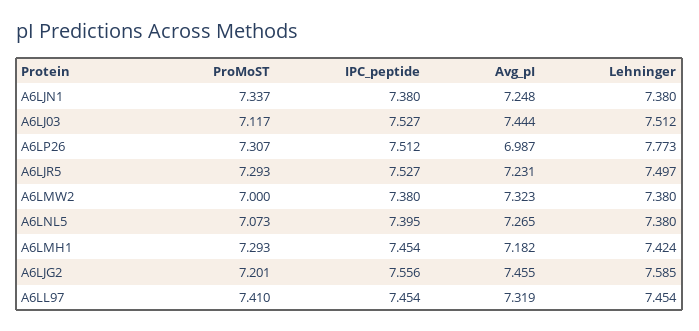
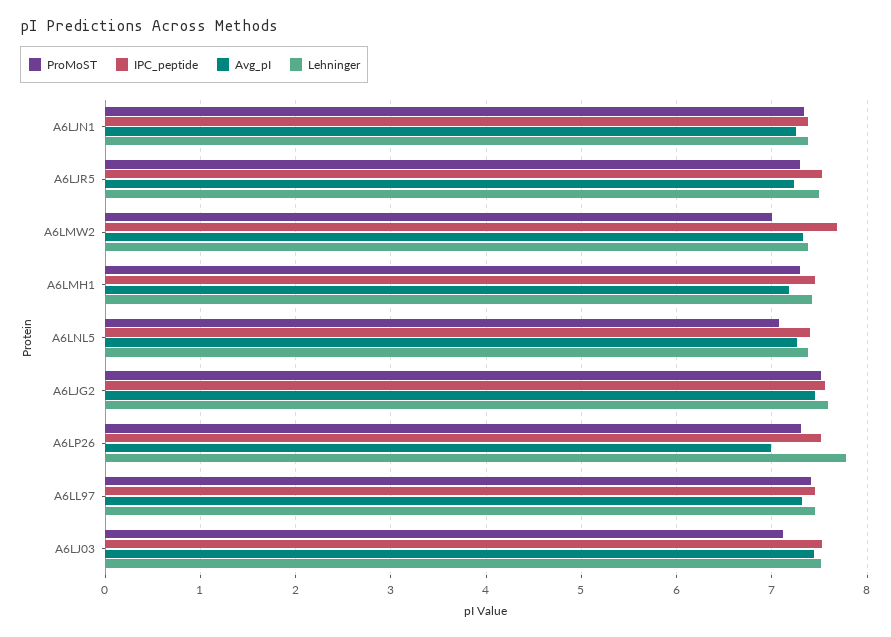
  {
    "ProMoST": {
      "A6LJN1": 7.337,
      "A6LJ03": 7.117,
      "A6LP26": 7.307,
      "A6LJR5": 7.293,
      "A6LMW2": 7,
      "A6LNL5": 7.073,
      "A6LMH1": 7.293,
-     "A6LJG2": 7.201,
+     "A6LJG2": 7.5,
      "A6LL97": 7.41
    },
    "IPC_peptide": {
      "A6LJN1": 7.38,
      "A6LJ03": 7.527,
      "A6LP26": 7.512,
      "A6LJR5": 7.527,
-     "A6LMW2": 7.38,
+     "A6LMW2": 7.7,
      "A6LNL5": 7.395,
      "A6LMH1": 7.454,
      "A6LJG2": 7.556,
      "A6LL97": 7.454
    },
    "Avg_pI": {
      "A6LJN1": 7.248,
      "A6LJ03": 7.444,
      "A6LP26": 6.987,
      "A6LJR5": 7.231,
      "A6LMW2": 7.323,
      "A6LNL5": 7.265,
      "A6LMH1": 7.182,
      "A6LJG2": 7.455,
      "A6LL97": 7.319
    },
    "Lehninger": {
      "A6LJN1": 7.38,
      "A6LJ03": 7.512,
      "A6LP26": 7.773,
      "A6LJR5": 7.497,
      "A6LMW2": 7.38,
      "A6LNL5": 7.38,
      "A6LMH1": 7.424,
      "A6LJG2": 7.585,
      "A6LL97": 7.454
    }
  }

